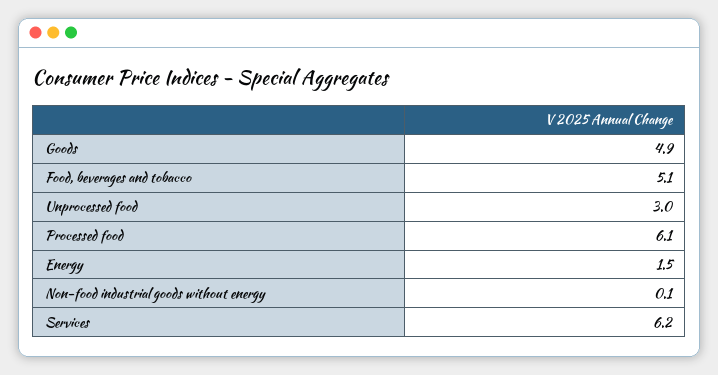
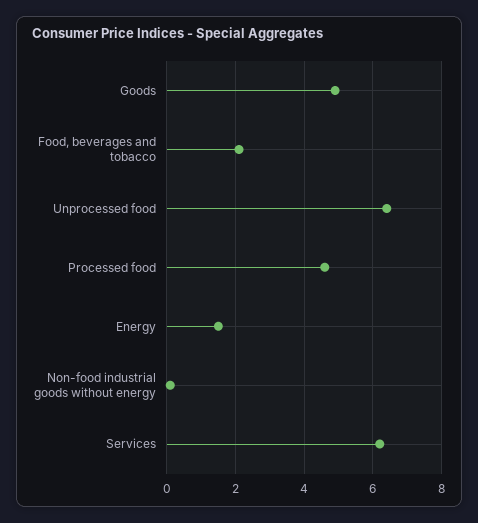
  {
    "Goods": 4.9,
-   "Food, beverages and tobacco": 5.1,
+   "Food, beverages and tobacco": 2,
-   "Unprocessed food": 3,
+   "Unprocessed food": 6.5,
-   "Processed food": 6.1,
+   "Processed food": 4.5,
    "Energy": 1.5,
    "Non-food industrial goods without energy": 0.1,
    "Services": 6.2
  }

